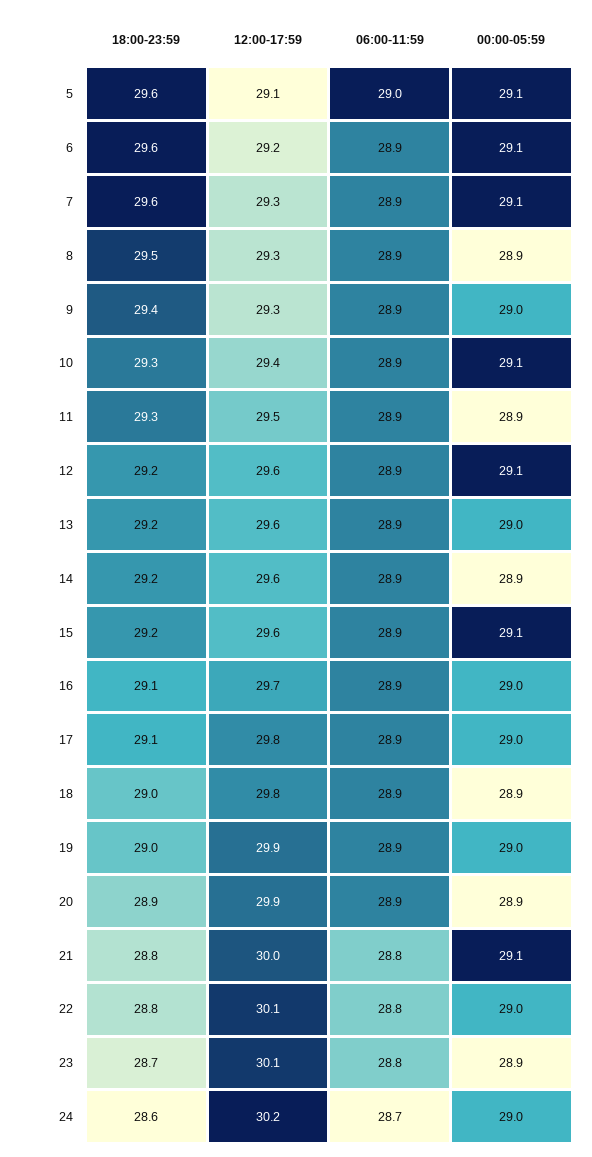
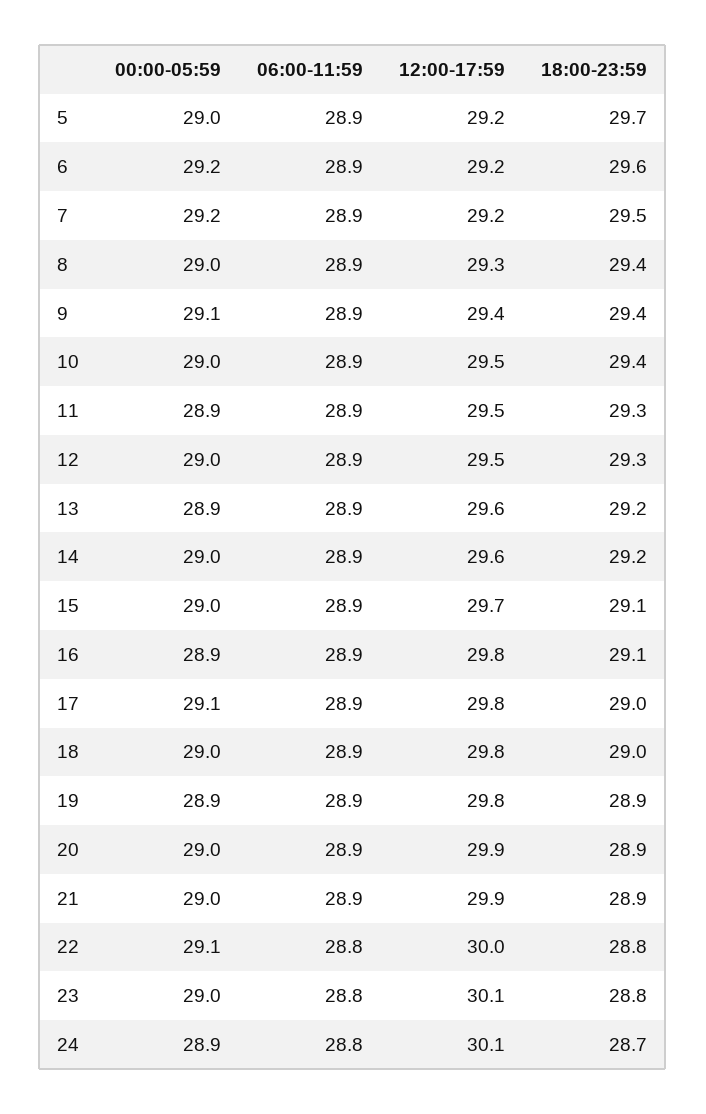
  {
    "18:00-23:59": {
-     "5": 29.6,
+     "5": 29.7,
      "6": 29.6,
-     "7": 29.6,
+     "7": 29.5,
-     "8": 29.5,
+     "8": 29.4,
      "9": 29.4,
-     "10": 29.3,
+     "10": 29.4,
      "11": 29.3,
-     "12": 29.2,
+     "12": 29.3,
      "13": 29.2,
      "14": 29.2,
-     "15": 29.2,
+     "15": 29.1,
      "16": 29.1,
-     "17": 29.1,
+     "17": 29,
      "18": 29,
-     "19": 29,
+     "19": 28.9,
      "20": 28.9,
-     "21": 28.8,
+     "21": 28.9,
      "22": 28.8,
-     "23": 28.7,
+     "23": 28.8,
-     "24": 28.6
+     "24": 28.7
    },
    "12:00-17:59": {
-     "5": 29.1,
+     "5": 29.2,
      "6": 29.2,
-     "7": 29.3,
+     "7": 29.2,
      "8": 29.3,
-     "9": 29.3,
+     "9": 29.4,
-     "10": 29.4,
+     "10": 29.5,
      "11": 29.5,
-     "12": 29.6,
+     "12": 29.5,
      "13": 29.6,
      "14": 29.6,
-     "15": 29.6,
+     "15": 29.7,
-     "16": 29.7,
+     "16": 29.8,
      "17": 29.8,
      "18": 29.8,
-     "19": 29.9,
+     "19": 29.8,
      "20": 29.9,
-     "21": 30,
+     "21": 29.9,
-     "22": 30.1,
+     "22": 30,
      "23": 30.1,
-     "24": 30.2
+     "24": 30.1
    },
    "06:00-11:59": {
-     "5": 29,
+     "5": 28.9,
      "6": 28.9,
      "7": 28.9,
      "8": 28.9,
      "9": 28.9,
      "10": 28.9,
      "11": 28.9,
      "12": 28.9,
      "13": 28.9,
      "14": 28.9,
      "15": 28.9,
      "16": 28.9,
      "17": 28.9,
      "18": 28.9,
      "19": 28.9,
      "20": 28.9,
-     "21": 28.8,
+     "21": 28.9,
      "22": 28.8,
      "23": 28.8,
-     "24": 28.7
+     "24": 28.8
    },
    "00:00-05:59": {
-     "5": 29.1,
+     "5": 29,
-     "6": 29.1,
+     "6": 29.2,
-     "7": 29.1,
+     "7": 29.2,
-     "8": 28.9,
+     "8": 29,
-     "9": 29,
+     "9": 29.1,
-     "10": 29.1,
+     "10": 29,
      "11": 28.9,
-     "12": 29.1,
+     "12": 29,
-     "13": 29,
+     "13": 28.9,
-     "14": 28.9,
+     "14": 29,
-     "15": 29.1,
+     "15": 29,
-     "16": 29,
+     "16": 28.9,
-     "17": 29,
+     "17": 29.1,
-     "18": 28.9,
+     "18": 29,
-     "19": 29,
+     "19": 28.9,
-     "20": 28.9,
+     "20": 29,
-     "21": 29.1,
+     "21": 29,
-     "22": 29,
+     "22": 29.1,
-     "23": 28.9,
+     "23": 29,
-     "24": 29
+     "24": 28.9
    }
  }

